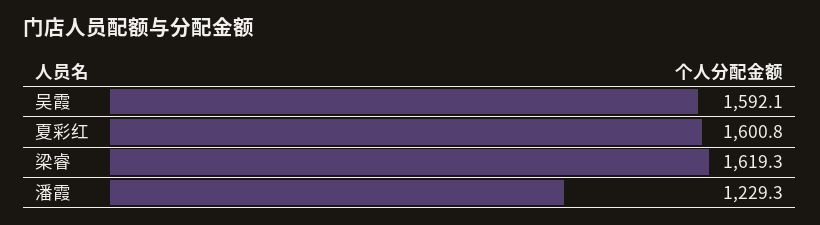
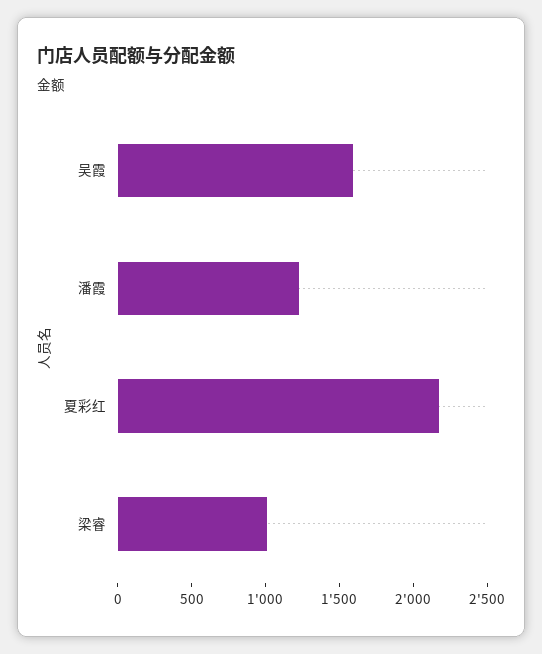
  {
    "吴霞": 1592.1,
-   "夏彩红": 1600.8,
+   "夏彩红": 2200,
-   "梁睿": 1619.3,
+   "梁睿": 1000,
    "潘霞": 1229.3
  }

